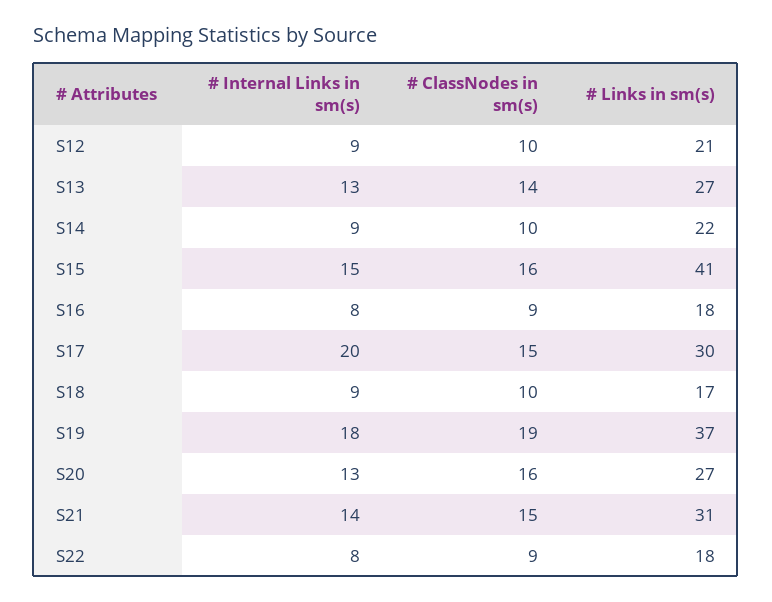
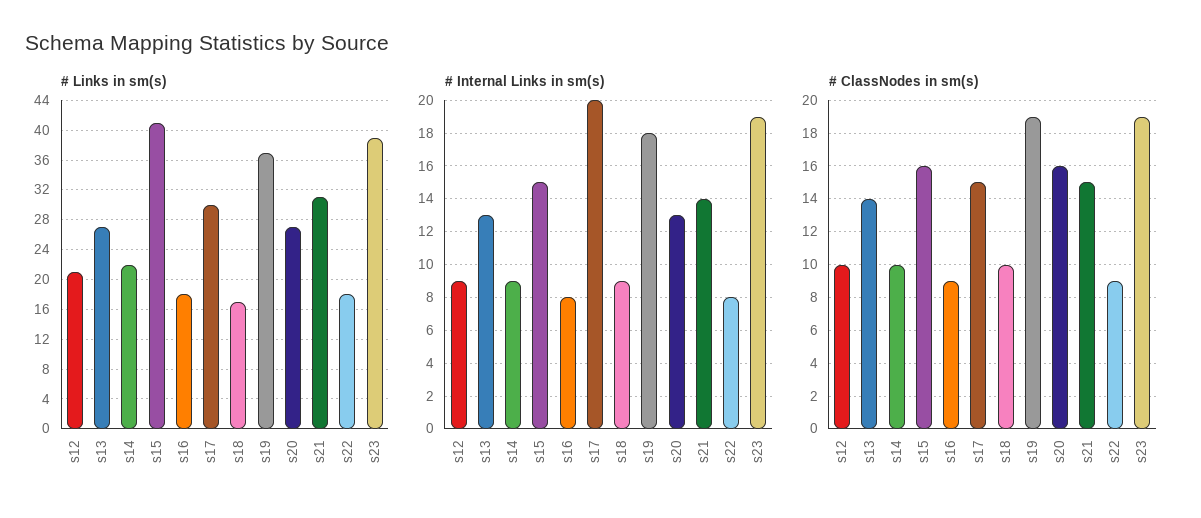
  {
    "# Internal Links in sm(s)": {
      "S12": 9,
      "S13": 13,
      "S14": 9,
      "S15": 15,
      "S16": 8,
      "S17": 20,
      "S18": 9,
      "S19": 18,
      "S20": 13,
      "S21": 14,
-     "S22": 8
+     "S22": 8,
+     "s23": 19
    },
    "# ClassNodes in sm(s)": {
      "S12": 10,
      "S13": 14,
      "S14": 10,
      "S15": 16,
      "S16": 9,
      "S17": 15,
      "S18": 10,
      "S19": 19,
      "S20": 16,
      "S21": 15,
-     "S22": 9
+     "S22": 9,
+     "s23": 19
    },
    "# Links in sm(s)": {
      "S12": 21,
      "S13": 27,
      "S14": 22,
      "S15": 41,
      "S16": 18,
      "S17": 30,
      "S18": 17,
      "S19": 37,
      "S20": 27,
      "S21": 31,
-     "S22": 18
+     "S22": 18,
+     "s23": 39
    }
  }

